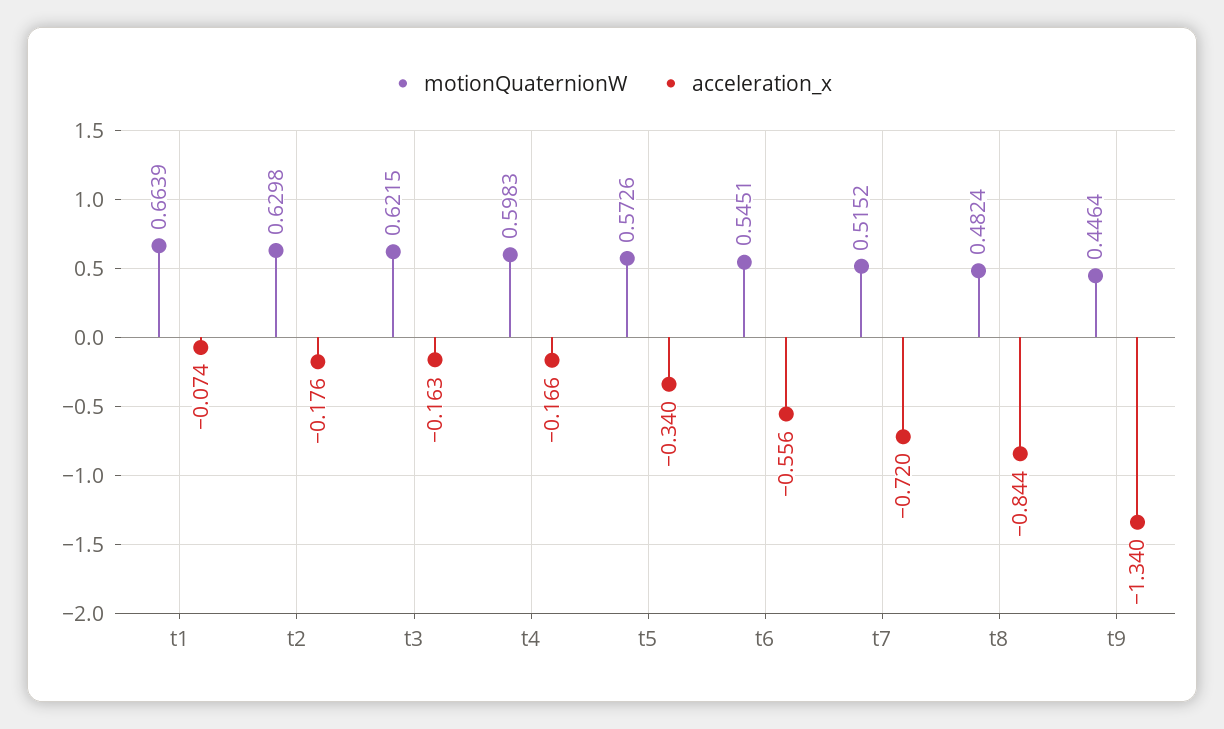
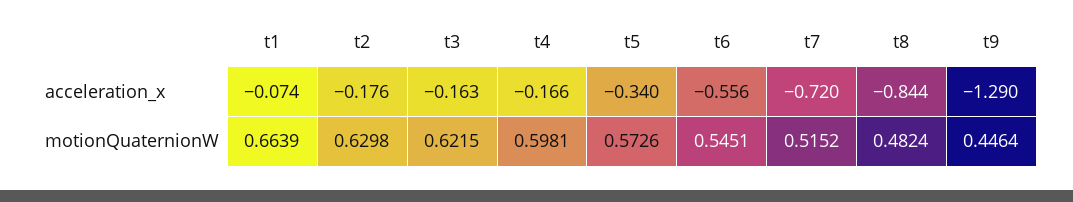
  {
    "motionQuaternionW": {
      "t1": 0.6639,
      "t2": 0.6298,
      "t3": 0.6215,
-     "t4": 0.5983,
+     "t4": 0.5981,
      "t5": 0.5726,
      "t6": 0.5451,
      "t7": 0.5152,
      "t8": 0.4824,
      "t9": 0.4464
    },
    "acceleration_x": {
      "t1": -0.074,
      "t2": -0.176,
      "t3": -0.163,
      "t4": -0.166,
      "t5": -0.34,
      "t6": -0.556,
      "t7": -0.72,
      "t8": -0.844,
-     "t9": -1.34
+     "t9": -1.29
    }
  }

